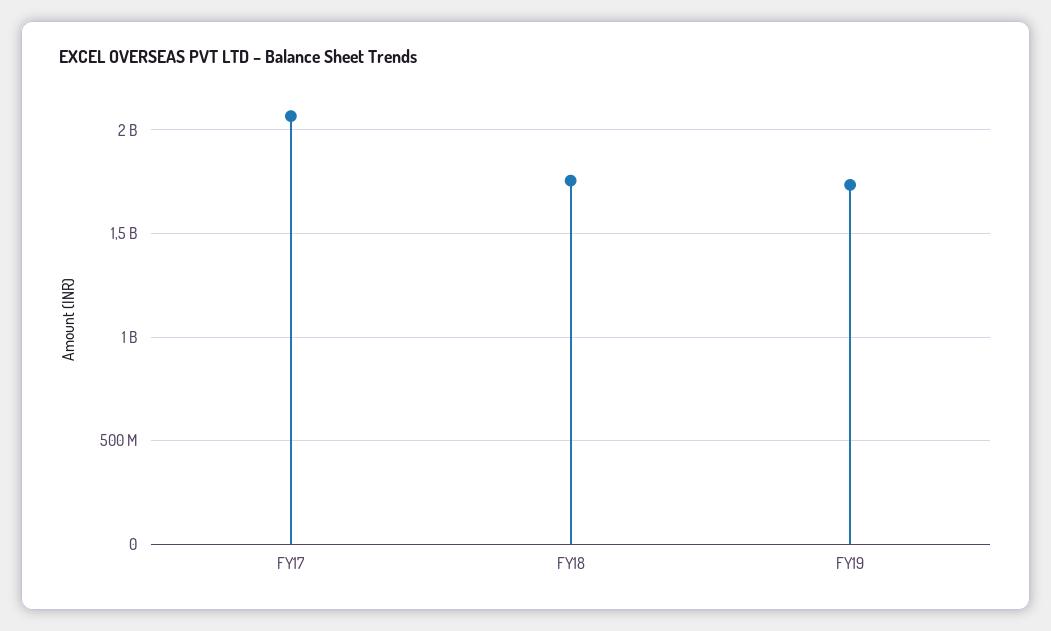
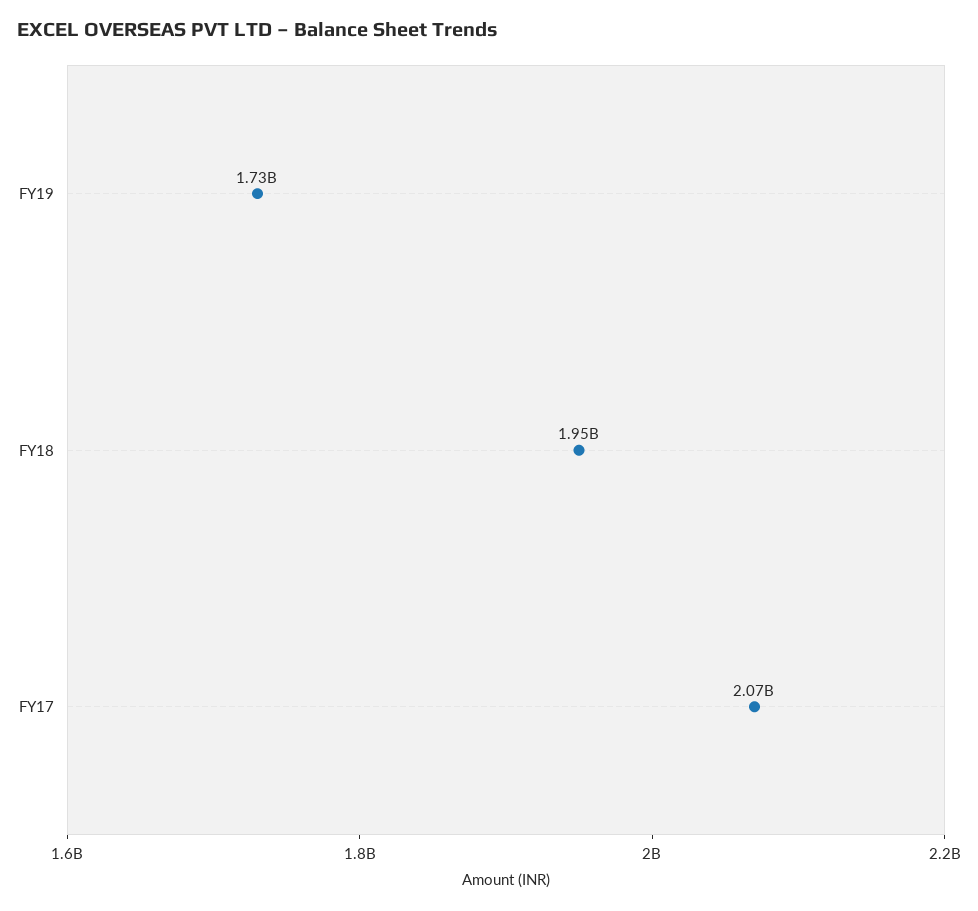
  {
    "FY17": 2070000000,
-   "FY18": 1750000000,
+   "FY18": 1950000000,
    "FY19": 1730000000
  }

